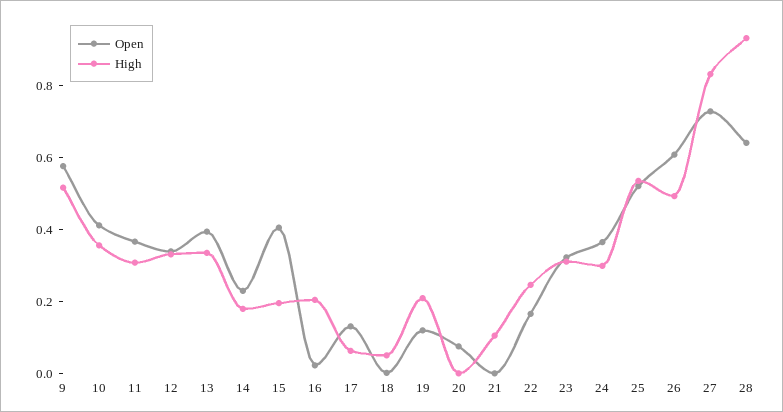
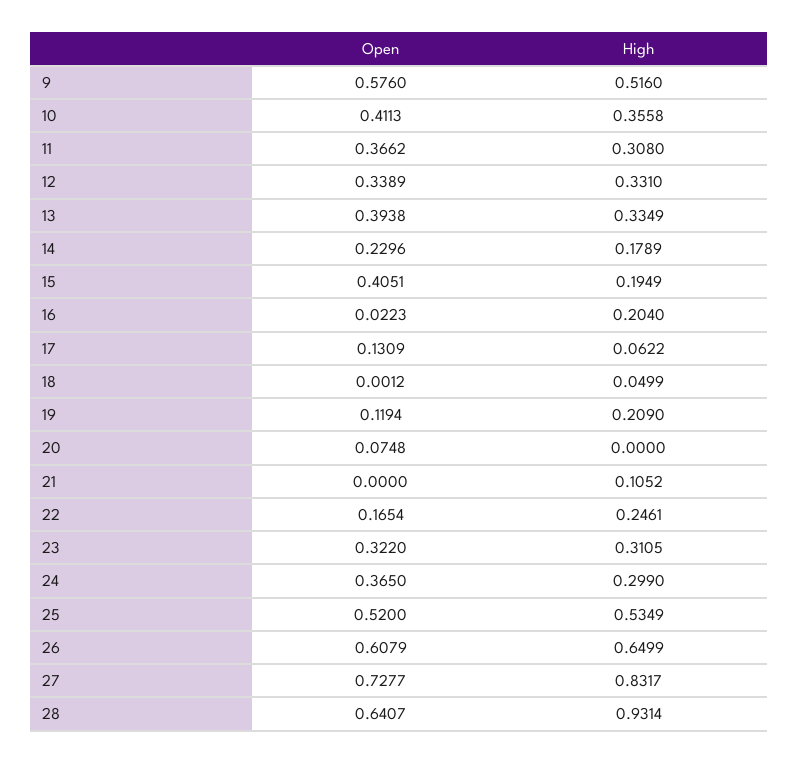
  {
    "Open": {
      "9": 0.576,
      "10": 0.4113,
      "11": 0.3662,
      "12": 0.3389,
      "13": 0.3938,
      "14": 0.2296,
      "15": 0.4051,
      "16": 0.0223,
      "17": 0.1309,
      "18": 0.0012,
      "19": 0.1194,
      "20": 0.0748,
      "21": 0,
      "22": 0.1654,
      "23": 0.322,
      "24": 0.365,
      "25": 0.52,
      "26": 0.6079,
      "27": 0.7277,
      "28": 0.6407
    },
    "High": {
      "9": 0.516,
      "10": 0.3558,
      "11": 0.308,
      "12": 0.331,
      "13": 0.3349,
      "14": 0.1789,
      "15": 0.1949,
      "16": 0.204,
      "17": 0.0622,
      "18": 0.0499,
      "19": 0.209,
      "20": 0,
      "21": 0.1052,
      "22": 0.2461,
      "23": 0.3105,
      "24": 0.299,
      "25": 0.5349,
-     "26": 0.5,
+     "26": 0.6499,
      "27": 0.8317,
      "28": 0.9314
    }
  }

